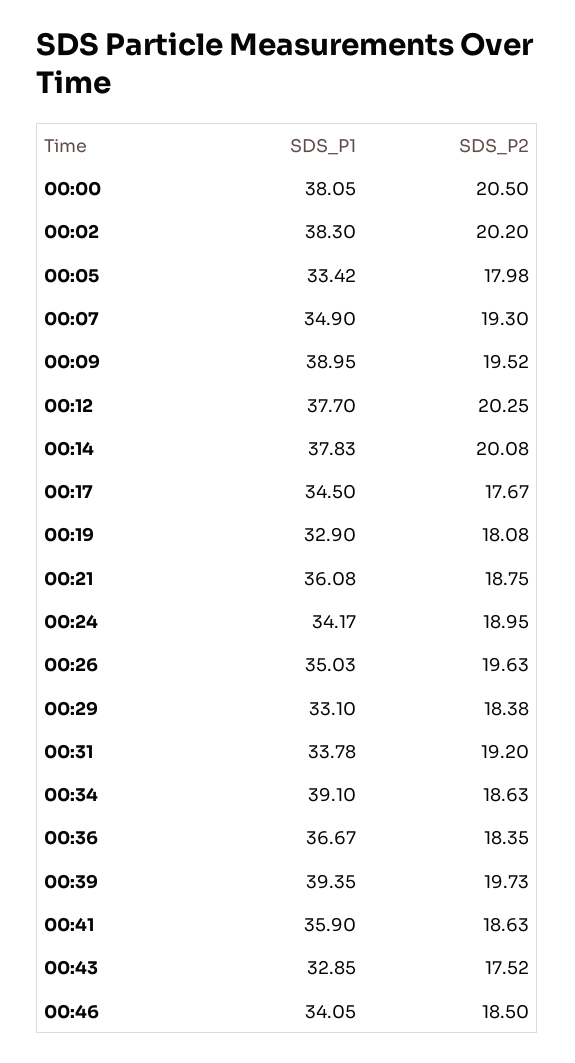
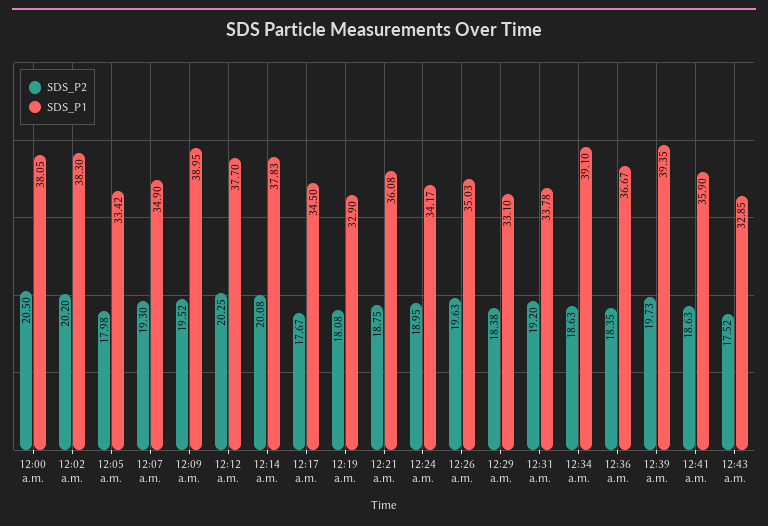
  {
    "SDS_P1": {
      "00:00": 38.05,
      "00:02": 38.3,
      "00:05": 33.42,
      "00:07": 34.9,
      "00:09": 38.95,
      "00:12": 37.7,
      "00:14": 37.83,
      "00:17": 34.5,
      "00:19": 32.9,
      "00:21": 36.08,
      "00:24": 34.17,
      "00:26": 35.03,
      "00:29": 33.1,
      "00:31": 33.78,
      "00:34": 39.1,
      "00:36": 36.67,
      "00:39": 39.35,
      "00:41": 35.9,
-     "00:43": 32.85,
+     "00:43": 32.85
-     "00:46": 34.05
    },
    "SDS_P2": {
      "00:00": 20.5,
      "00:02": 20.2,
      "00:05": 17.98,
      "00:07": 19.3,
      "00:09": 19.52,
      "00:12": 20.25,
      "00:14": 20.08,
      "00:17": 17.67,
      "00:19": 18.08,
      "00:21": 18.75,
      "00:24": 18.95,
      "00:26": 19.63,
      "00:29": 18.38,
      "00:31": 19.2,
      "00:34": 18.63,
      "00:36": 18.35,
      "00:39": 19.73,
      "00:41": 18.63,
-     "00:43": 17.52,
+     "00:43": 17.52
-     "00:46": 18.5
    }
  }

